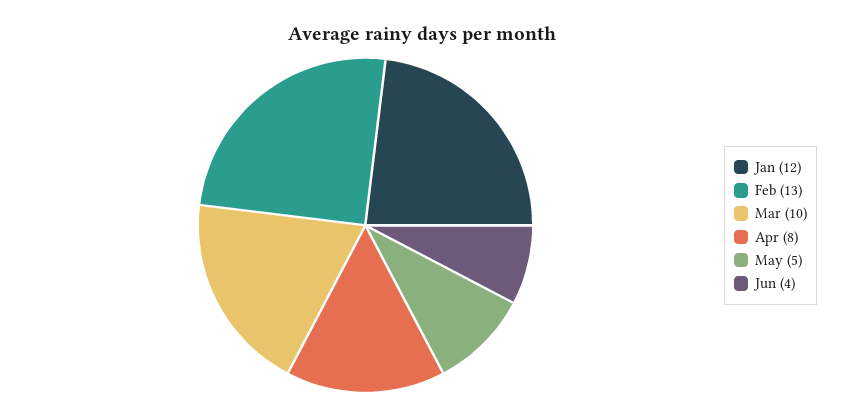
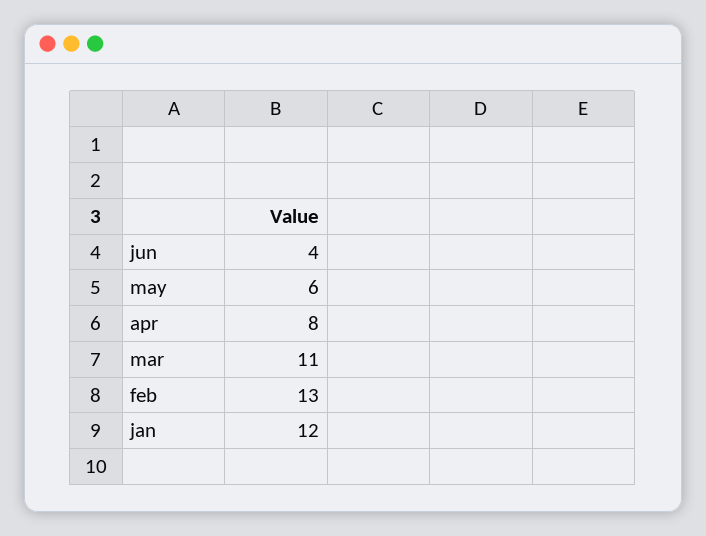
  {
    "Jan": 12,
    "Feb": 13,
-   "Mar": 10,
+   "Mar": 11,
    "Apr": 8,
-   "May": 5,
+   "May": 6,
    "Jun": 4
  }

